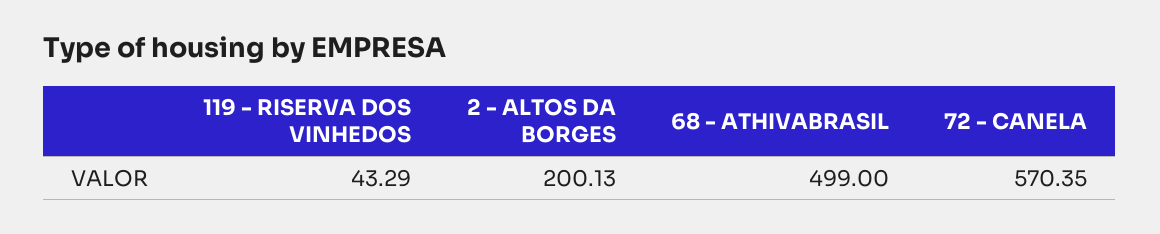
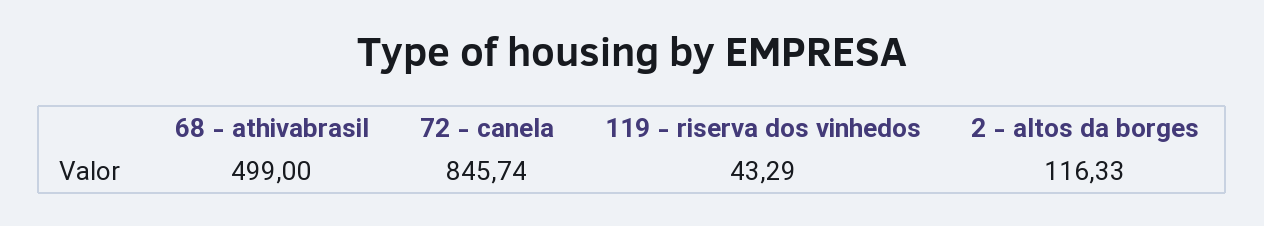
  {
    "119 - RISERVA DOS VINHEDOS": 43.29,
-   "2 - ALTOS DA BORGES": 200.13,
+   "2 - ALTOS DA BORGES": 116.33,
    "68 - ATHIVABRASIL": 499,
-   "72 - CANELA": 570.35
+   "72 - CANELA": 845.74
  }

